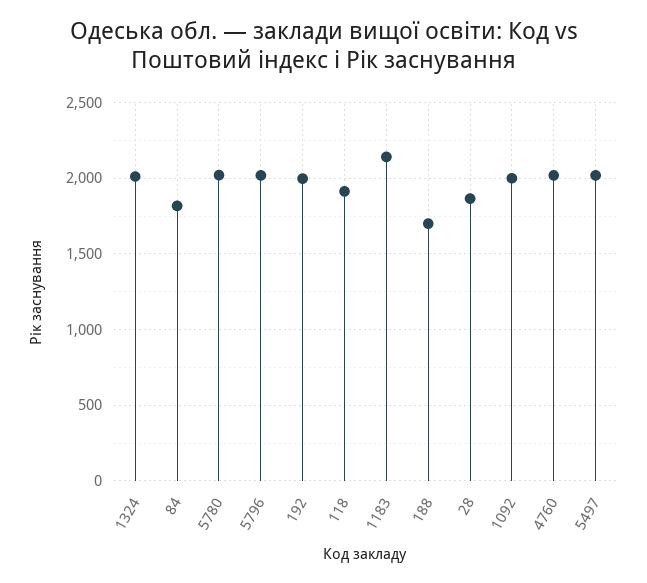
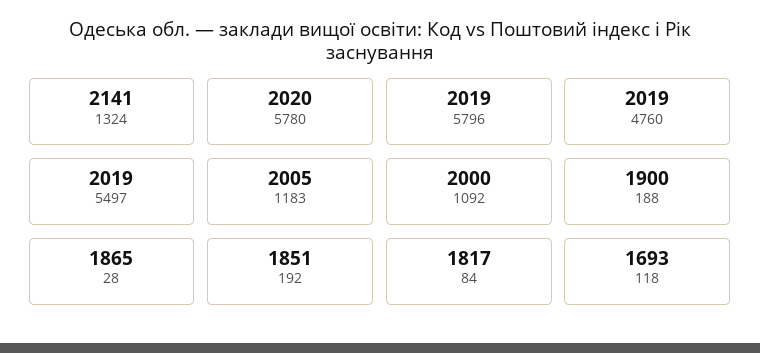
  {
-   "1324": 2000,
+   "1324": 2141,
    "84": 1817,
    "5780": 2020,
    "5796": 2019,
-   "192": 2000,
+   "192": 1851,
-   "118": 1900,
+   "118": 1693,
-   "1183": 2150,
+   "1183": 2005,
-   "188": 1700,
+   "188": 1900,
    "28": 1865,
    "1092": 2000,
    "4760": 2019,
    "5497": 2019
  }

